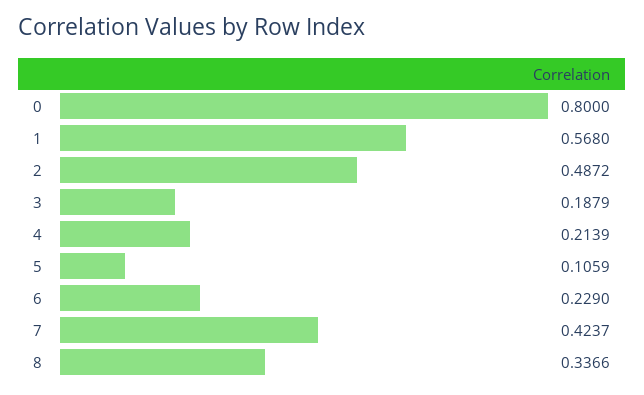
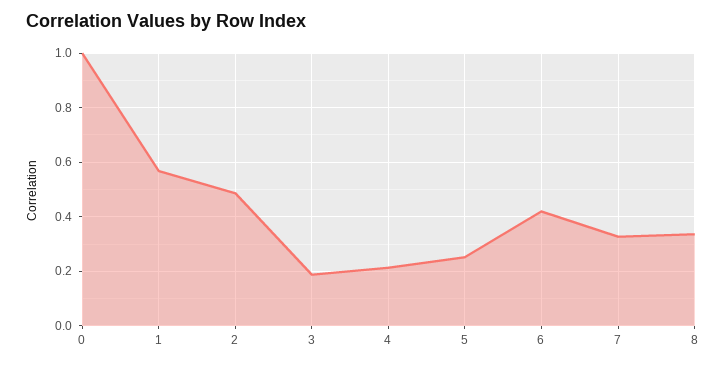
  {
-   "0": 0.8,
+   "0": 1,
    "1": 0.568,
    "2": 0.4872,
    "3": 0.1879,
    "4": 0.2139,
-   "5": 0.1059,
+   "5": 0.25,
-   "6": 0.229,
+   "6": 0.425,
-   "7": 0.4237,
+   "7": 0.325,
    "8": 0.3366
  }

